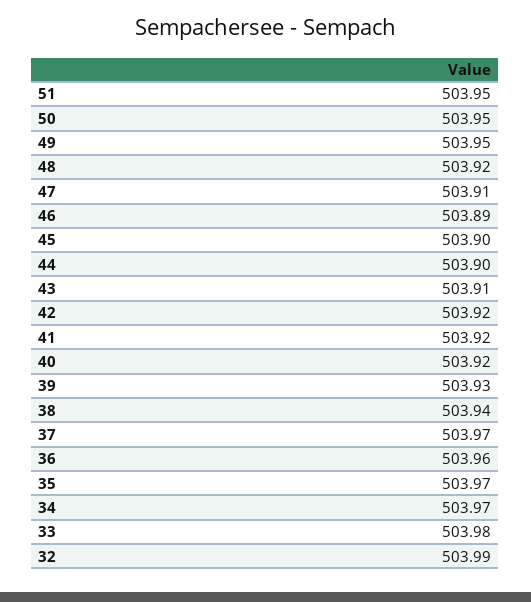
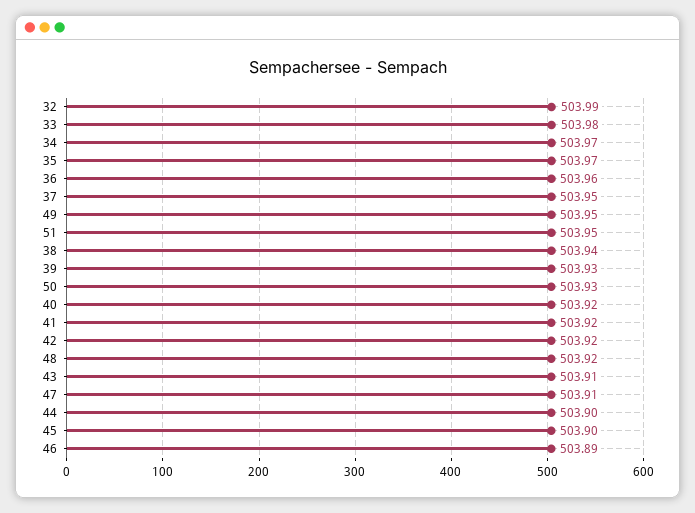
  {
    "51": 503.95,
-   "50": 503.95,
+   "50": 503.93,
    "49": 503.95,
    "48": 503.92,
    "47": 503.91,
    "46": 503.89,
    "45": 503.9,
    "44": 503.9,
    "43": 503.91,
    "42": 503.92,
    "41": 503.92,
    "40": 503.92,
    "39": 503.93,
    "38": 503.94,
-   "37": 503.97,
+   "37": 503.95,
    "36": 503.96,
    "35": 503.97,
    "34": 503.97,
    "33": 503.98,
    "32": 503.99
  }

